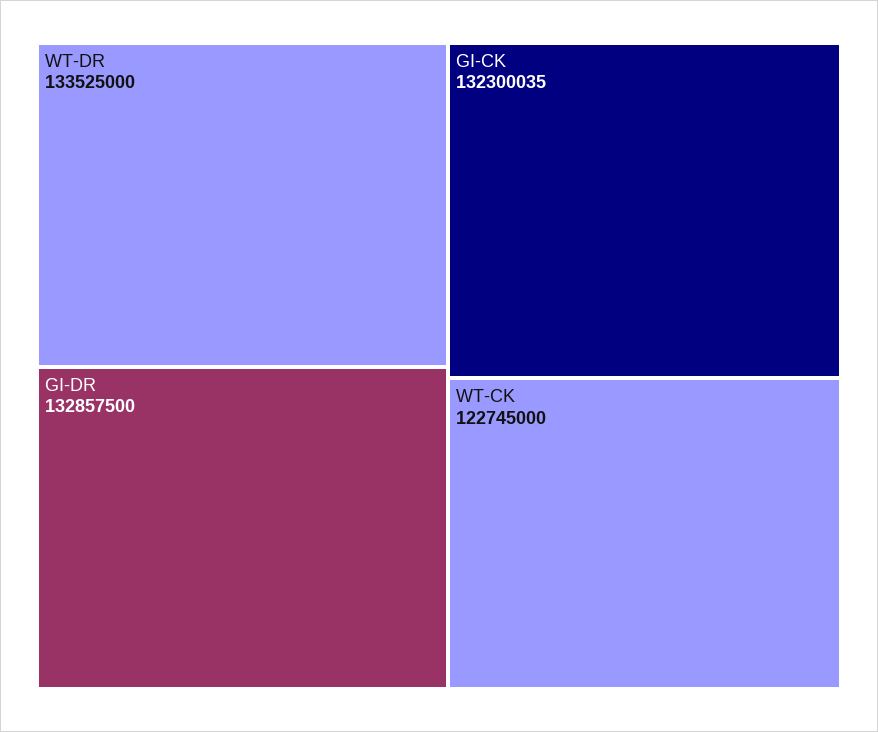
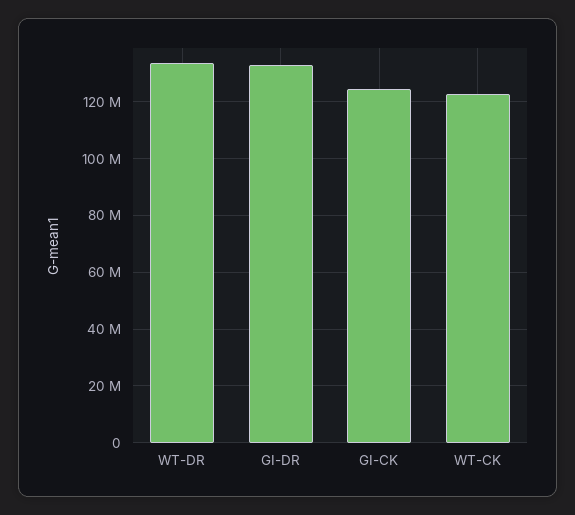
  {
    "WT-DR": 133525000,
    "GI-DR": 132857500,
-   "GI-CK": 132300035,
+   "GI-CK": 125000000,
    "WT-CK": 122745000
  }

